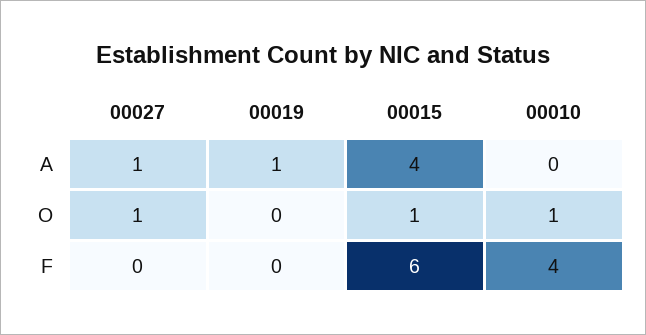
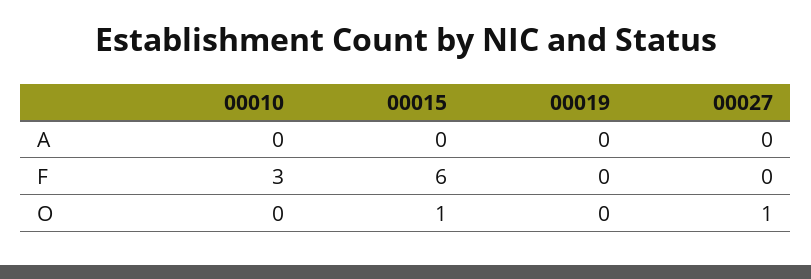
  {
    "00027": {
-     "A": 1,
+     "A": 0,
      "O": 1,
      "F": 0
    },
    "00019": {
-     "A": 1,
+     "A": 0,
      "O": 0,
      "F": 0
    },
    "00015": {
-     "A": 4,
+     "A": 0,
      "O": 1,
      "F": 6
    },
    "00010": {
      "A": 0,
-     "O": 1,
+     "O": 0,
-     "F": 4
+     "F": 3
    }
  }

